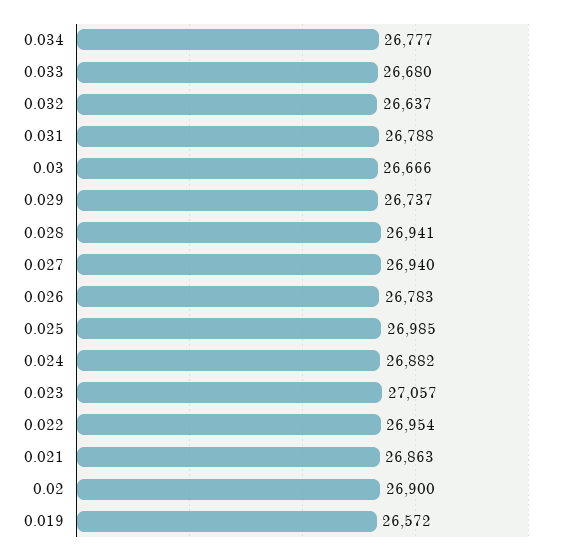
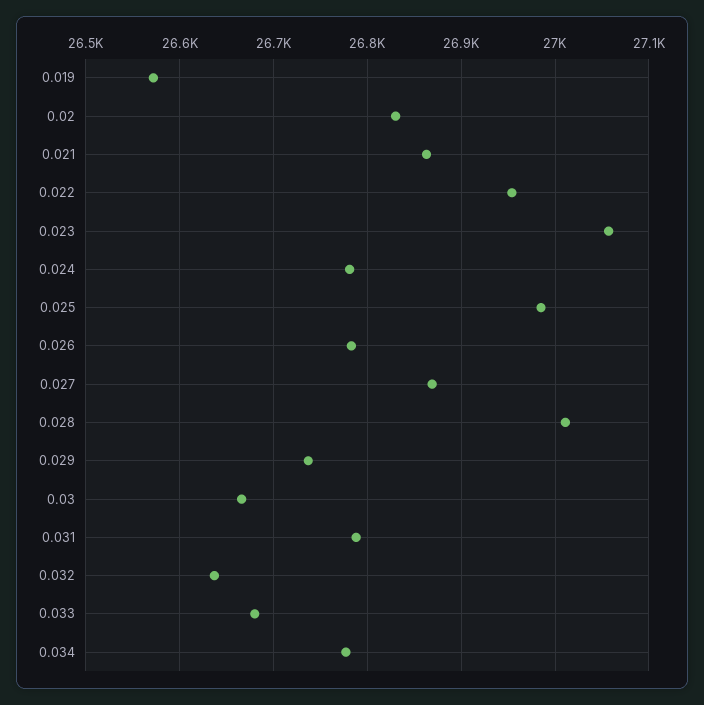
  {
    "0.034": 26777,
    "0.033": 26680,
    "0.032": 26637,
    "0.031": 26788,
    "0.03": 26666,
    "0.029": 26737,
-   "0.028": 26941,
+   "0.028": 27010,
-   "0.027": 26940,
+   "0.027": 26870,
    "0.026": 26783,
    "0.025": 26985,
-   "0.024": 26882,
+   "0.024": 26780,
    "0.023": 27057,
    "0.022": 26954,
    "0.021": 26863,
-   "0.02": 26900,
+   "0.02": 26830,
    "0.019": 26572
  }

